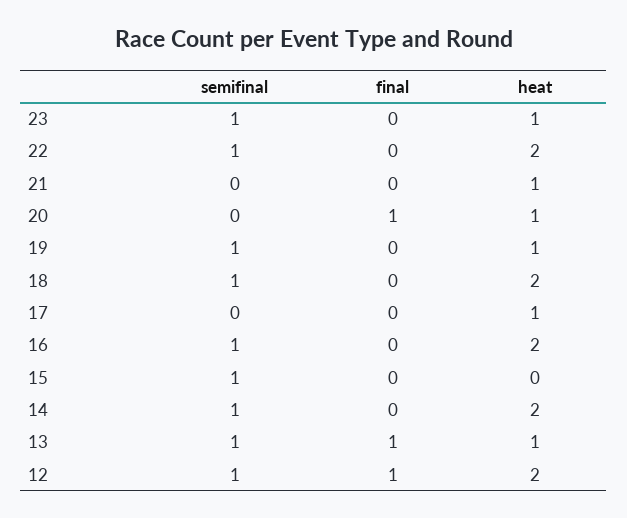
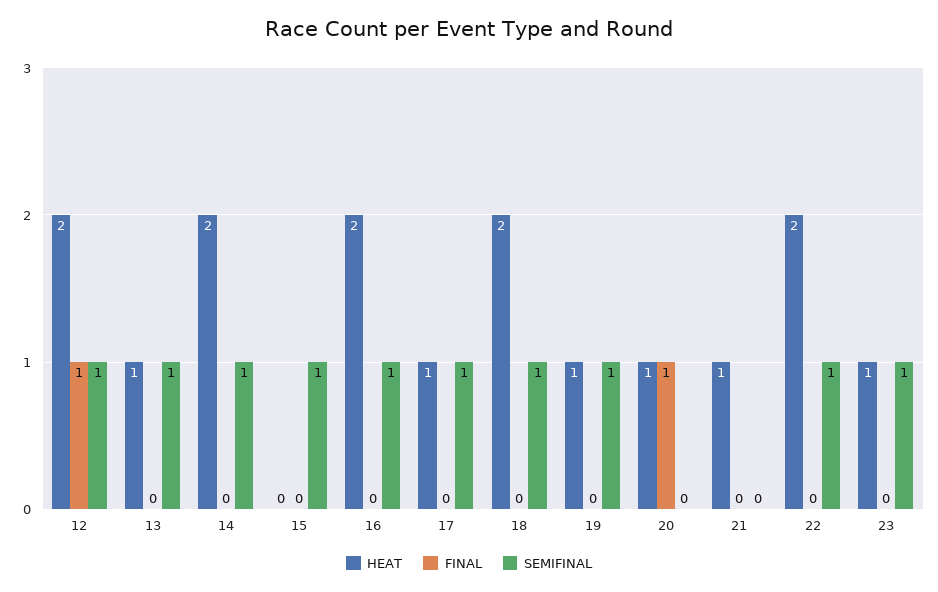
  {
    "semifinal": {
      "23": 1,
      "22": 1,
      "21": 0,
      "20": 0,
      "19": 1,
      "18": 1,
-     "17": 0,
+     "17": 1,
      "16": 1,
      "15": 1,
      "14": 1,
      "13": 1,
      "12": 1
    },
    "final": {
      "23": 0,
      "22": 0,
      "21": 0,
      "20": 1,
      "19": 0,
      "18": 0,
      "17": 0,
      "16": 0,
      "15": 0,
      "14": 0,
-     "13": 1,
+     "13": 0,
      "12": 1
    },
    "heat": {
      "23": 1,
      "22": 2,
      "21": 1,
      "20": 1,
      "19": 1,
      "18": 2,
      "17": 1,
      "16": 2,
      "15": 0,
      "14": 2,
      "13": 1,
      "12": 2
    }
  }

